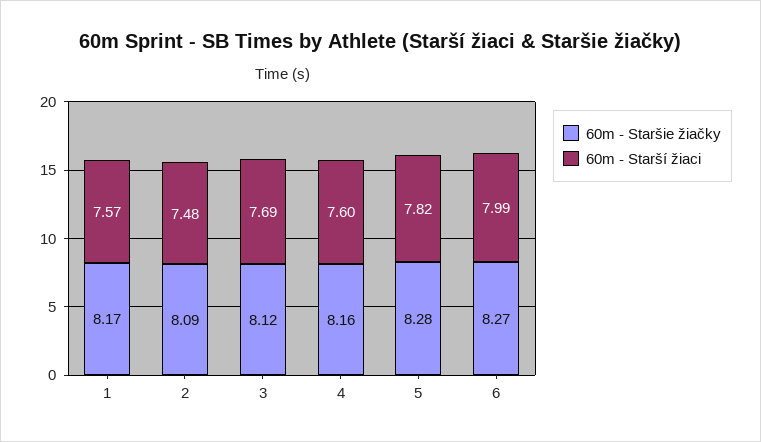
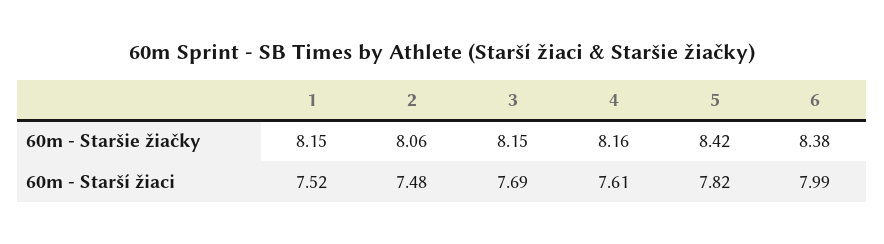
  {
    "60m - Staršie žiačky": {
-     "1": 8.17,
+     "1": 8.15,
-     "2": 8.09,
+     "2": 8.06,
-     "3": 8.12,
+     "3": 8.15,
      "4": 8.16,
-     "5": 8.28,
+     "5": 8.42,
-     "6": 8.27
+     "6": 8.38
    },
    "60m - Starší žiaci": {
-     "1": 7.57,
+     "1": 7.52,
      "2": 7.48,
      "3": 7.69,
-     "4": 7.6,
+     "4": 7.61,
      "5": 7.82,
      "6": 7.99
    }
  }

